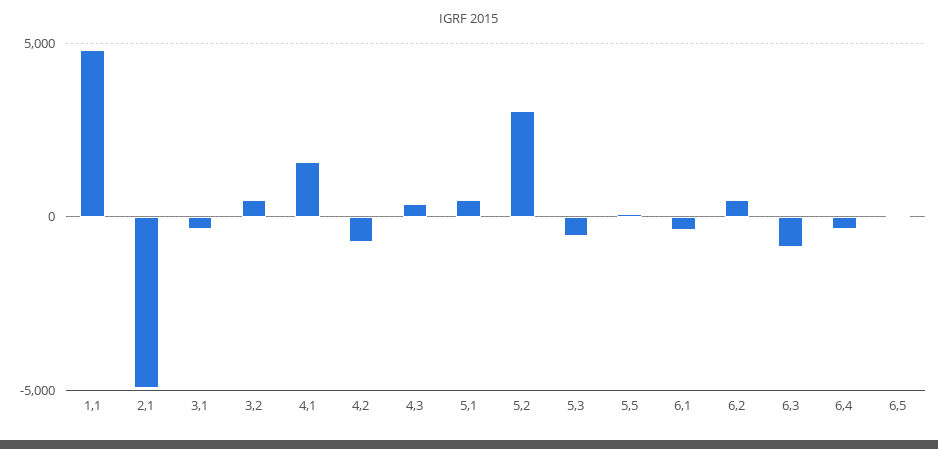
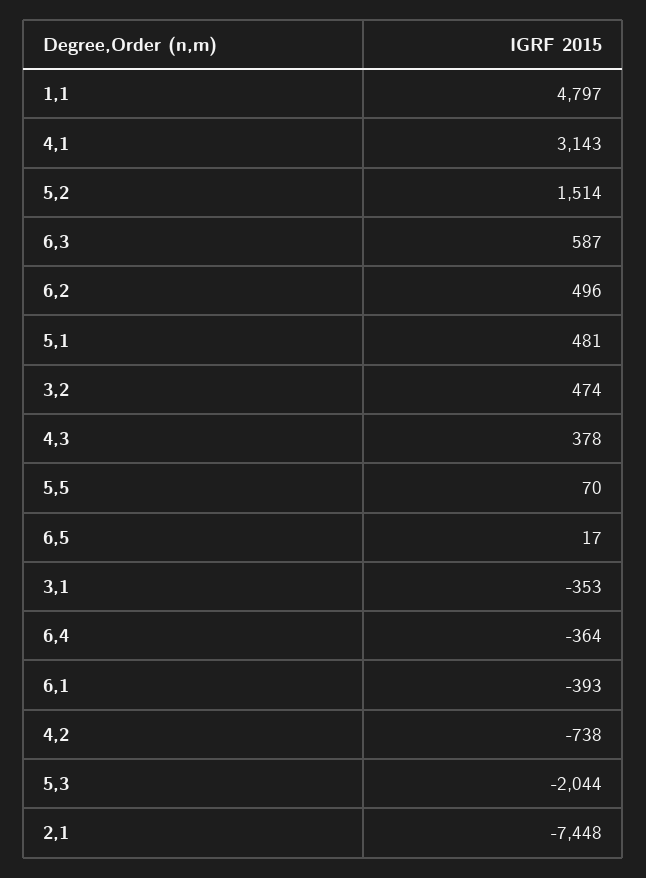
  {
    "1,1": 4797,
-   "2,1": -5000,
+   "2,1": -7448,
    "3,1": -353,
    "3,2": 474,
-   "4,1": 1500,
+   "4,1": 3143,
    "4,2": -738,
    "4,3": 378,
    "5,1": 481,
-   "5,2": 3000,
+   "5,2": 1514,
-   "5,3": -500,
+   "5,3": -2044,
    "5,5": 70,
    "6,1": -393,
    "6,2": 496,
-   "6,3": -1000,
+   "6,3": 587,
    "6,4": -364,
    "6,5": 17
  }

